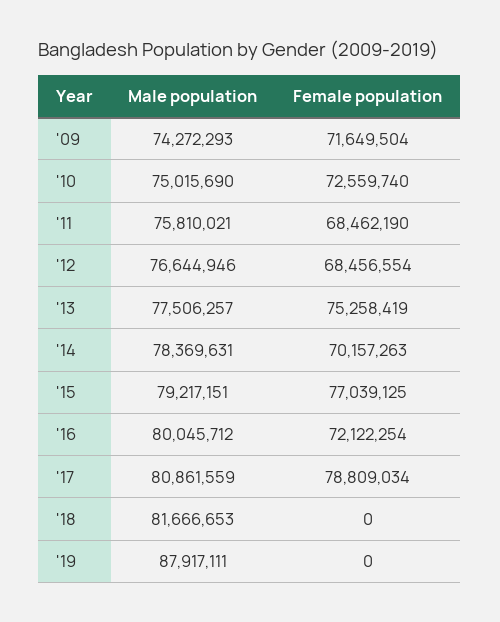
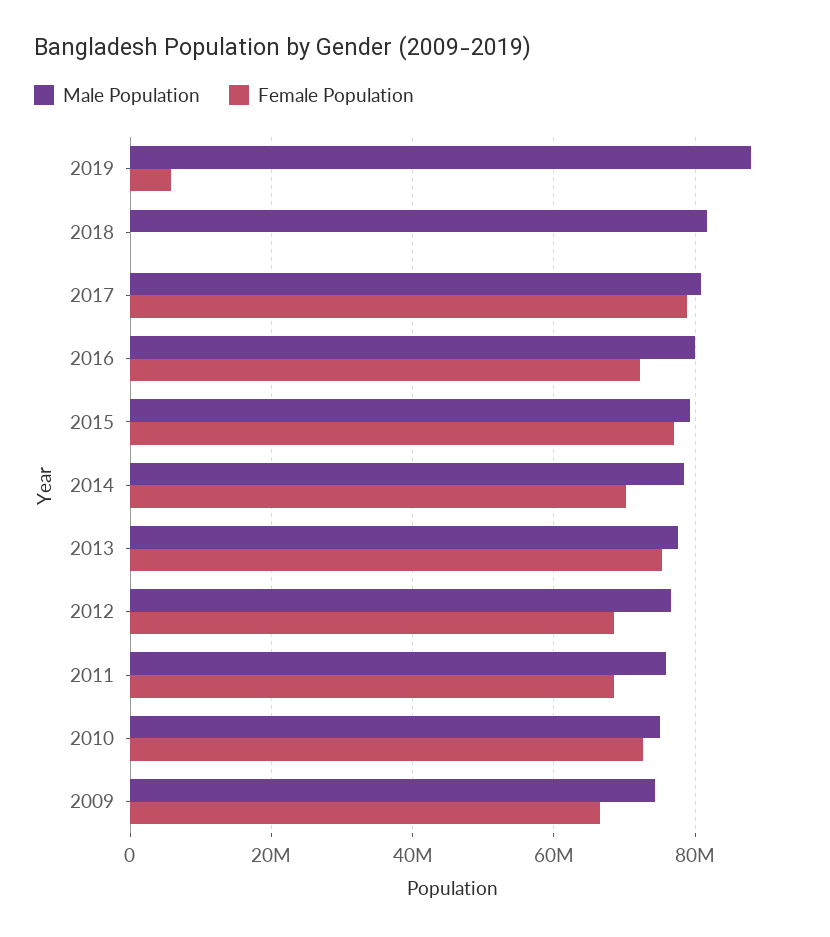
  {
    "Male population": {
      "'09": 74272293,
      "'10": 75015690,
      "'11": 75810021,
      "'12": 76644946,
      "'13": 77506257,
      "'14": 78369631,
      "'15": 79217151,
      "'16": 80045712,
      "'17": 80861559,
      "'18": 81666653,
      "'19": 87917111
    },
    "Female population": {
-     "'09": 71649504,
+     "'09": 66000000,
      "'10": 72559740,
      "'11": 68462190,
      "'12": 68456554,
      "'13": 75258419,
      "'14": 70157263,
      "'15": 77039125,
      "'16": 72122254,
      "'17": 78809034,
      "'18": 0,
-     "'19": 0
+     "'19": 6000000
    }
  }

